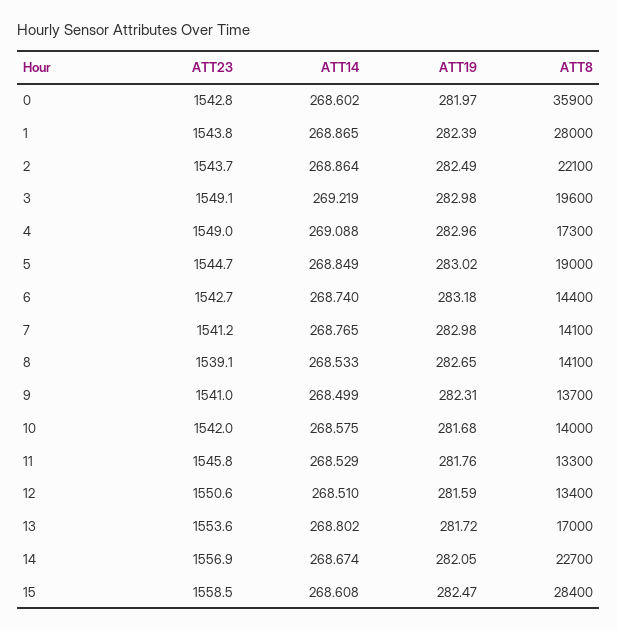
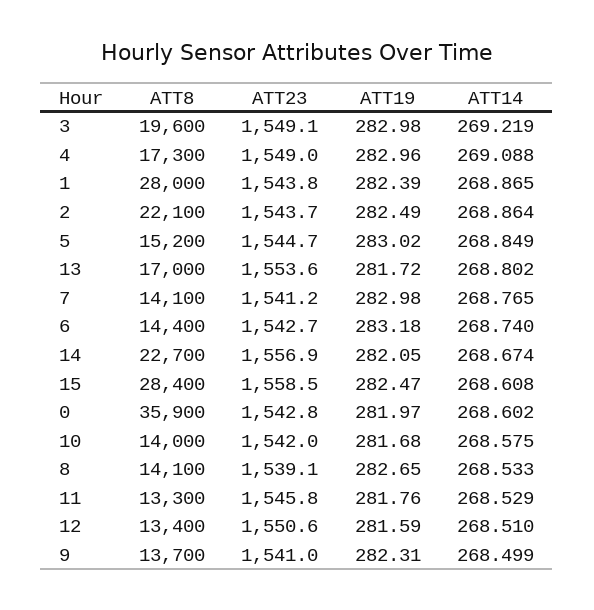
  {
    "ATT23": {
      "0": 1542.8,
      "1": 1543.8,
      "2": 1543.7,
      "3": 1549.1,
      "4": 1549,
      "5": 1544.7,
      "6": 1542.7,
      "7": 1541.2,
      "8": 1539.1,
      "9": 1541,
      "10": 1542,
      "11": 1545.8,
      "12": 1550.6,
      "13": 1553.6,
      "14": 1556.9,
      "15": 1558.5
    },
    "ATT14": {
      "0": 268.602,
      "1": 268.865,
      "2": 268.864,
      "3": 269.219,
      "4": 269.088,
      "5": 268.849,
      "6": 268.74,
      "7": 268.765,
      "8": 268.533,
      "9": 268.499,
      "10": 268.575,
      "11": 268.529,
      "12": 268.51,
      "13": 268.802,
      "14": 268.674,
      "15": 268.608
    },
    "ATT19": {
      "0": 281.97,
      "1": 282.39,
      "2": 282.49,
      "3": 282.98,
      "4": 282.96,
      "5": 283.02,
      "6": 283.18,
      "7": 282.98,
      "8": 282.65,
      "9": 282.31,
      "10": 281.68,
      "11": 281.76,
      "12": 281.59,
      "13": 281.72,
      "14": 282.05,
      "15": 282.47
    },
    "ATT8": {
      "0": 35900,
      "1": 28000,
      "2": 22100,
      "3": 19600,
      "4": 17300,
-     "5": 19000,
+     "5": 15200,
      "6": 14400,
      "7": 14100,
      "8": 14100,
      "9": 13700,
      "10": 14000,
      "11": 13300,
      "12": 13400,
      "13": 17000,
      "14": 22700,
      "15": 28400
    }
  }

